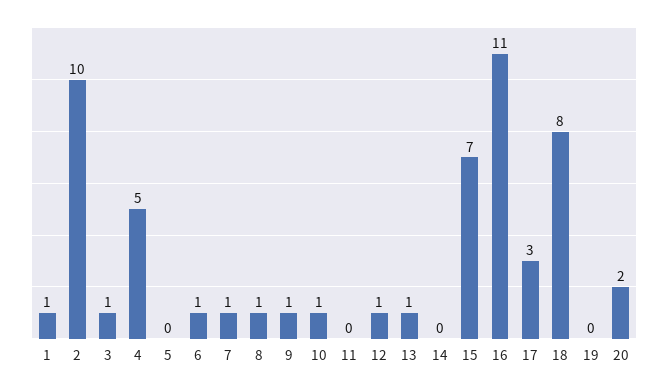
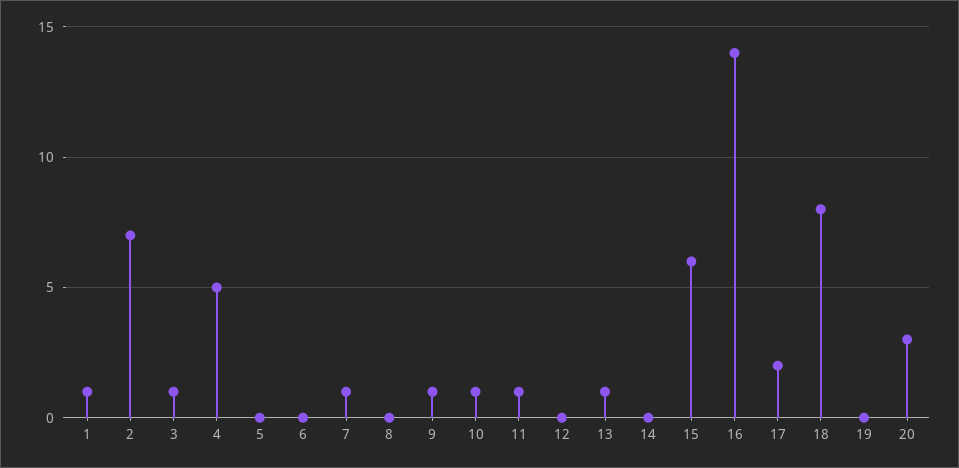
  {
    "1": 1,
-   "2": 10,
+   "2": 7,
    "3": 1,
    "4": 5,
    "5": 0,
-   "6": 1,
+   "6": 0,
    "7": 1,
-   "8": 1,
+   "8": 0,
    "9": 1,
    "10": 1,
-   "11": 0,
+   "11": 1,
-   "12": 1,
+   "12": 0,
    "13": 1,
    "14": 0,
-   "15": 7,
+   "15": 6,
-   "16": 11,
+   "16": 14,
-   "17": 3,
+   "17": 2,
    "18": 8,
    "19": 0,
-   "20": 2
+   "20": 3
  }

